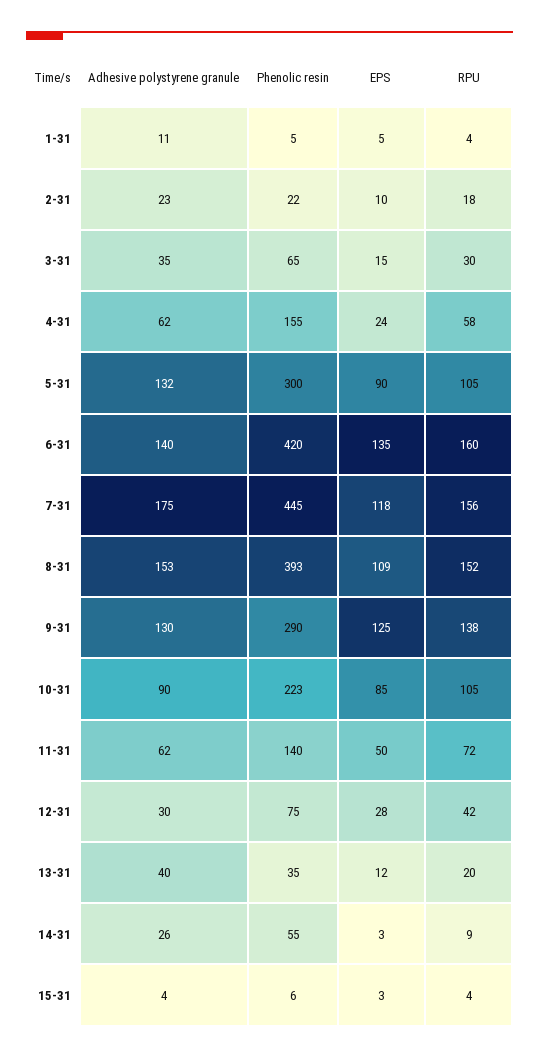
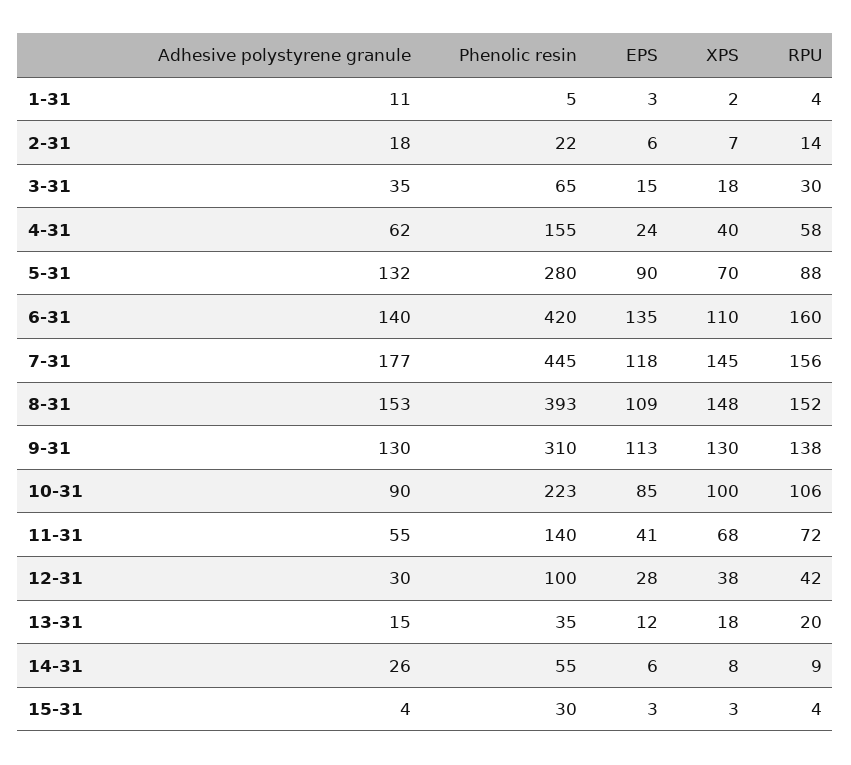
  {
    "Adhesive polystyrene granule": {
      "1-31": 11,
-     "2-31": 23,
+     "2-31": 18,
      "3-31": 35,
      "4-31": 62,
      "5-31": 132,
      "6-31": 140,
-     "7-31": 175,
+     "7-31": 177,
      "8-31": 153,
      "9-31": 130,
      "10-31": 90,
-     "11-31": 62,
+     "11-31": 55,
      "12-31": 30,
-     "13-31": 40,
+     "13-31": 15,
      "14-31": 26,
      "15-31": 4
    },
    "Phenolic resin": {
      "1-31": 5,
      "2-31": 22,
      "3-31": 65,
      "4-31": 155,
-     "5-31": 300,
+     "5-31": 280,
      "6-31": 420,
      "7-31": 445,
      "8-31": 393,
-     "9-31": 290,
+     "9-31": 310,
      "10-31": 223,
      "11-31": 140,
-     "12-31": 75,
+     "12-31": 100,
      "13-31": 35,
      "14-31": 55,
-     "15-31": 6
+     "15-31": 30
    },
    "EPS": {
-     "1-31": 5,
+     "1-31": 3,
-     "2-31": 10,
+     "2-31": 6,
      "3-31": 15,
      "4-31": 24,
      "5-31": 90,
      "6-31": 135,
      "7-31": 118,
      "8-31": 109,
-     "9-31": 125,
+     "9-31": 113,
      "10-31": 85,
-     "11-31": 50,
+     "11-31": 41,
      "12-31": 28,
      "13-31": 12,
-     "14-31": 3,
+     "14-31": 6,
      "15-31": 3
    },
    "RPU": {
      "1-31": 4,
-     "2-31": 18,
+     "2-31": 14,
      "3-31": 30,
      "4-31": 58,
-     "5-31": 105,
+     "5-31": 88,
      "6-31": 160,
      "7-31": 156,
      "8-31": 152,
      "9-31": 138,
-     "10-31": 105,
+     "10-31": 106,
      "11-31": 72,
      "12-31": 42,
      "13-31": 20,
      "14-31": 9,
      "15-31": 4
-   }
+   },
+   "XPS": {
+     "1-31": 2,
+     "2-31": 7,
+     "3-31": 18,
+     "4-31": 40,
+     "5-31": 70,
+     "6-31": 110,
+     "7-31": 145,
+     "8-31": 148,
+     "9-31": 130,
+     "10-31": 100,
+     "11-31": 68,
+     "12-31": 38,
+     "13-31": 18,
+     "14-31": 8,
+     "15-31": 3
+   }
  }

